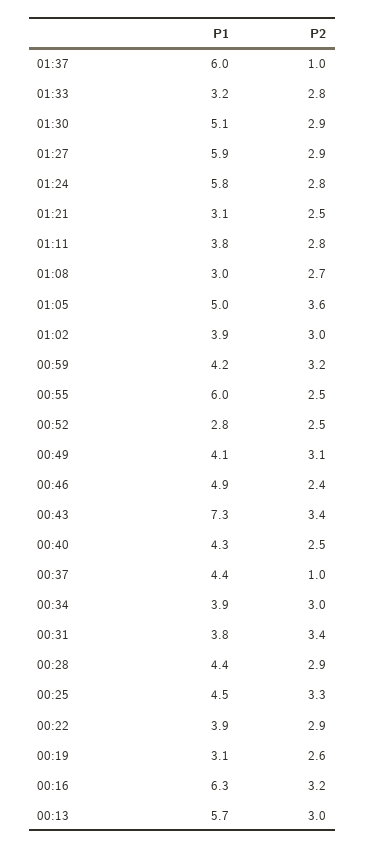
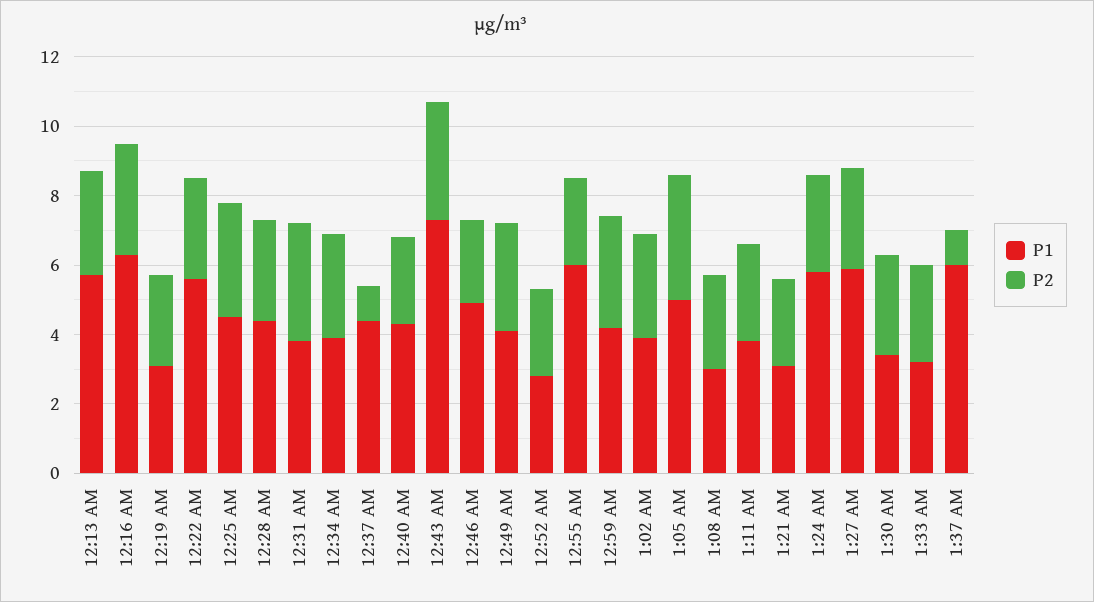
  {
    "P1": {
      "01:37": 6,
      "01:33": 3.2,
-     "01:30": 5.1,
+     "01:30": 3.5,
      "01:27": 5.9,
      "01:24": 5.8,
      "01:21": 3.1,
      "01:11": 3.8,
      "01:08": 3,
      "01:05": 5,
      "01:02": 3.9,
      "00:59": 4.2,
      "00:55": 6,
      "00:52": 2.8,
      "00:49": 4.1,
      "00:46": 4.9,
      "00:43": 7.3,
      "00:40": 4.3,
      "00:37": 4.4,
      "00:34": 3.9,
      "00:31": 3.8,
      "00:28": 4.4,
      "00:25": 4.5,
-     "00:22": 3.9,
+     "00:22": 5.5,
      "00:19": 3.1,
      "00:16": 6.3,
      "00:13": 5.7
    },
    "P2": {
      "01:37": 1,
      "01:33": 2.8,
      "01:30": 2.9,
      "01:27": 2.9,
      "01:24": 2.8,
      "01:21": 2.5,
      "01:11": 2.8,
      "01:08": 2.7,
      "01:05": 3.6,
      "01:02": 3,
      "00:59": 3.2,
      "00:55": 2.5,
      "00:52": 2.5,
      "00:49": 3.1,
      "00:46": 2.4,
      "00:43": 3.4,
      "00:40": 2.5,
      "00:37": 1,
      "00:34": 3,
      "00:31": 3.4,
      "00:28": 2.9,
      "00:25": 3.3,
      "00:22": 2.9,
      "00:19": 2.6,
      "00:16": 3.2,
      "00:13": 3
    }
  }

